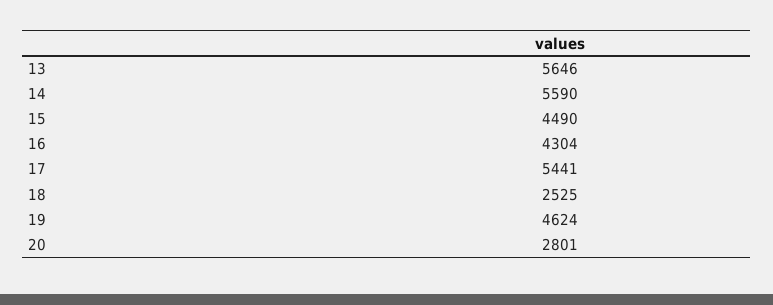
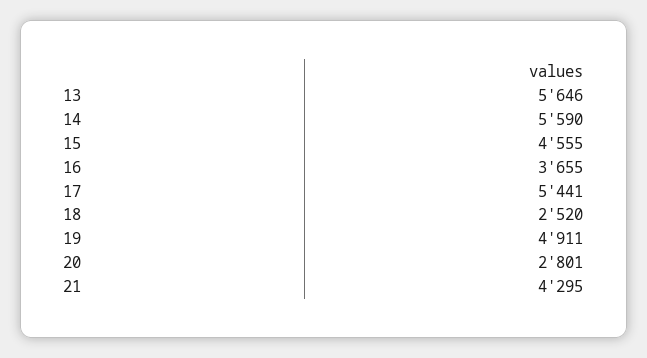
  {
    "13": 5646,
    "14": 5590,
-   "15": 4490,
+   "15": 4555,
-   "16": 4304,
+   "16": 3655,
    "17": 5441,
-   "18": 2525,
+   "18": 2520,
-   "19": 4624,
+   "19": 4911,
-   "20": 2801
+   "20": 2801,
+   "21": 4295
  }

